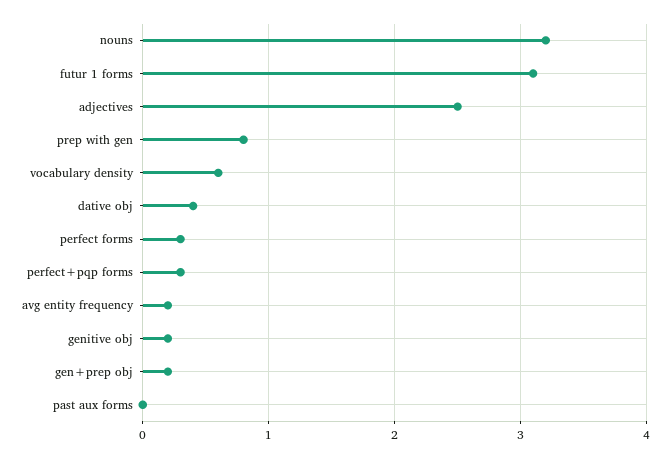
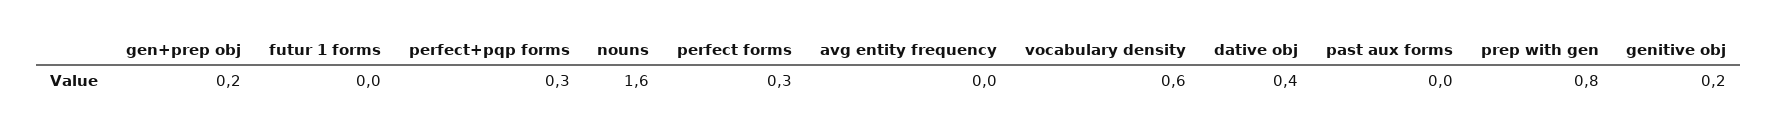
  {
-   "nouns": 3.2,
+   "nouns": 1.6,
-   "futur 1 forms": 3.1,
+   "futur 1 forms": 0,
-   "adjectives": 2.5,
    "prep with gen": 0.8,
    "vocabulary density": 0.6,
    "dative obj": 0.4,
    "perfect forms": 0.3,
    "perfect+pqp forms": 0.3,
-   "avg entity frequency": 0.2,
+   "avg entity frequency": 0,
    "genitive obj": 0.2,
    "gen+prep obj": 0.2,
    "past aux forms": 0
  }

